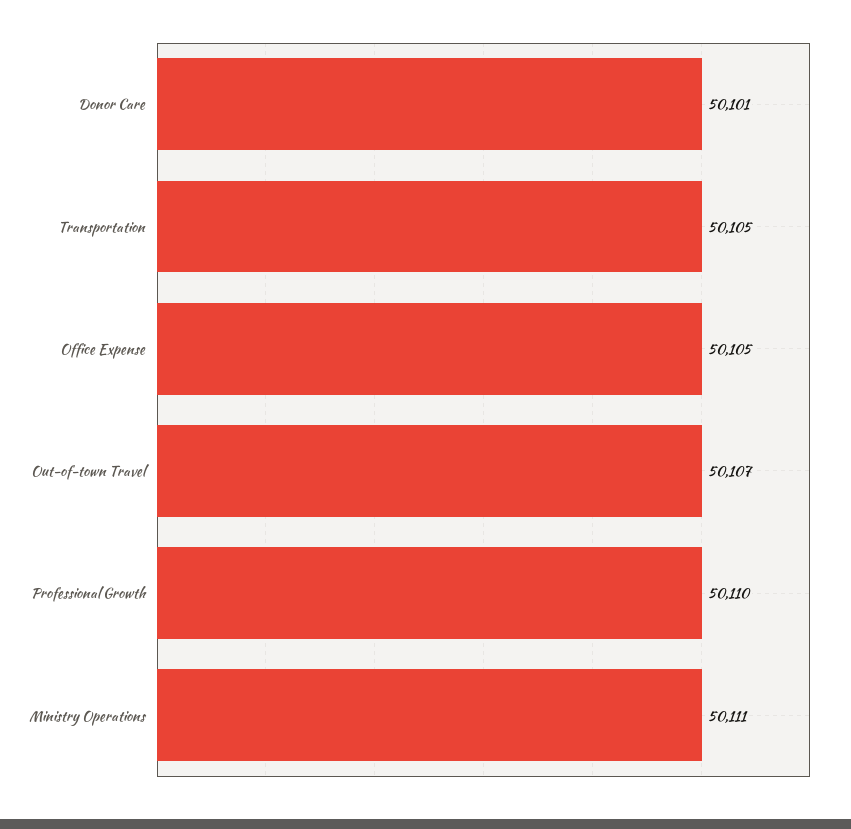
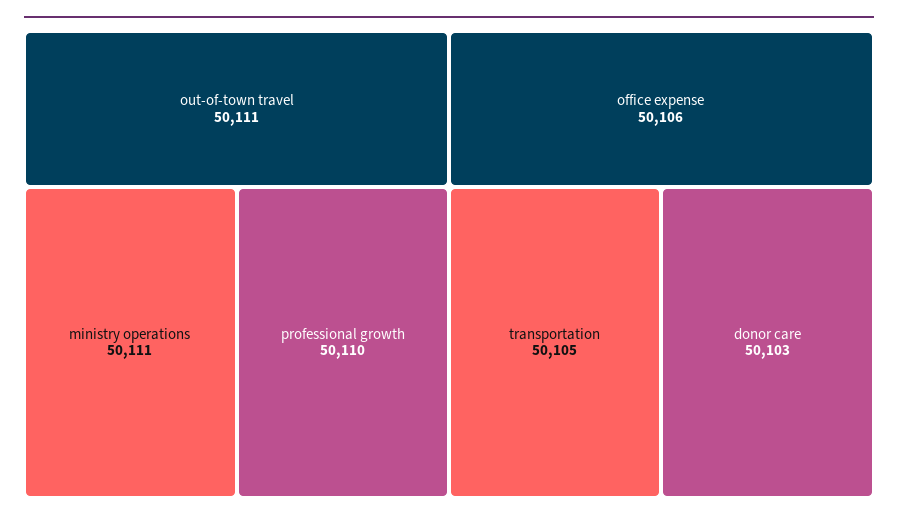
  {
-   "Donor Care": 50101,
+   "Donor Care": 50103,
    "Transportation": 50105,
-   "Office Expense": 50105,
+   "Office Expense": 50106,
-   "Out-of-town Travel": 50107,
+   "Out-of-town Travel": 50111,
    "Professional Growth": 50110,
    "Ministry Operations": 50111
  }

